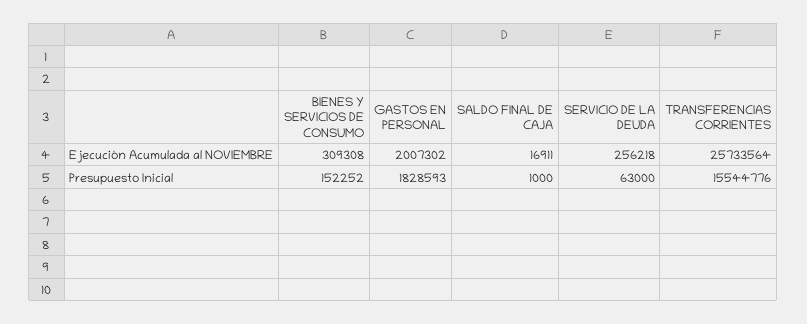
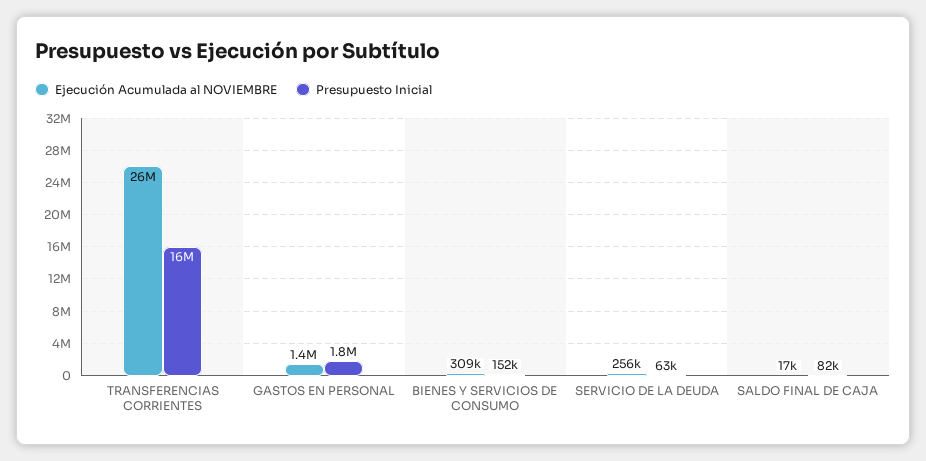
  {
    "Ejecución Acumulada al NOVIEMBRE": {
      "BIENES Y SERVICIOS DE CONSUMO": 309308,
-     "GASTOS EN PERSONAL": 2007302,
+     "GASTOS EN PERSONAL": 1400000,
      "SALDO FINAL DE CAJA": 16911,
      "SERVICIO DE LA DEUDA": 256218,
      "TRANSFERENCIAS CORRIENTES": 25733564
    },
    "Presupuesto Inicial": {
      "BIENES Y SERVICIOS DE CONSUMO": 152252,
      "GASTOS EN PERSONAL": 1828593,
-     "SALDO FINAL DE CAJA": 1000,
+     "SALDO FINAL DE CAJA": 82000,
      "SERVICIO DE LA DEUDA": 63000,
      "TRANSFERENCIAS CORRIENTES": 15544776
    }
  }

